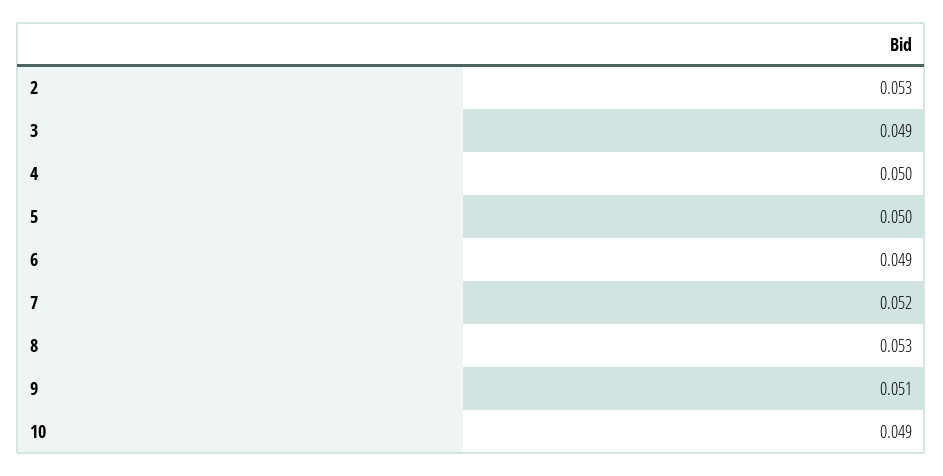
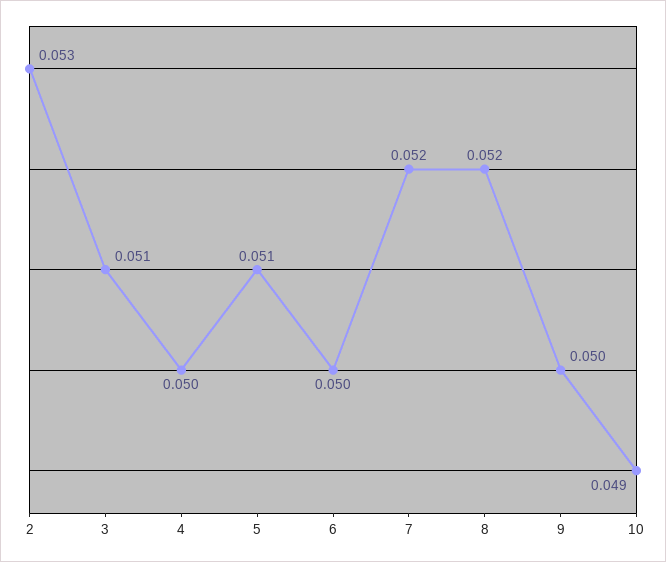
  {
    "2": 0.053,
-   "3": 0.049,
+   "3": 0.051,
    "4": 0.05,
-   "5": 0.05,
+   "5": 0.051,
-   "6": 0.049,
+   "6": 0.05,
    "7": 0.052,
-   "8": 0.053,
+   "8": 0.052,
-   "9": 0.051,
+   "9": 0.05,
    "10": 0.049
  }

